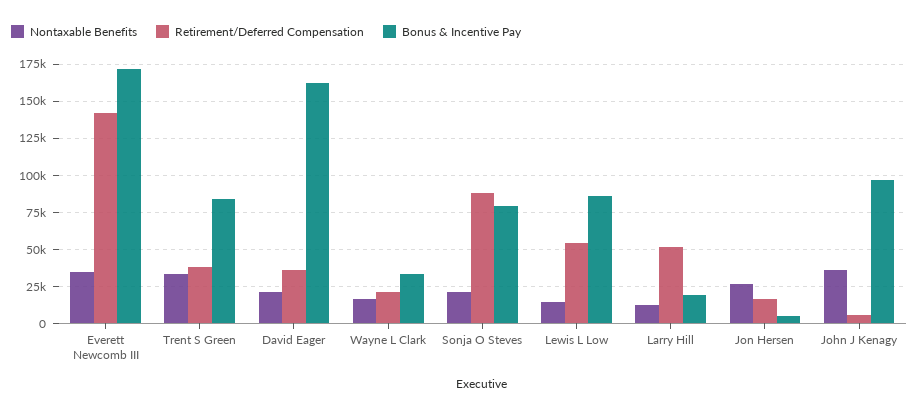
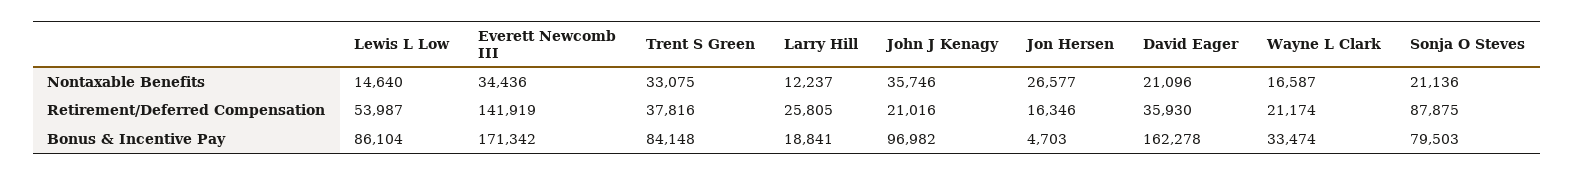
  {
    "Nontaxable Benefits": {
      "Everett Newcomb III": 34436,
      "Trent S Green": 33075,
      "David Eager": 21096,
      "Wayne L Clark": 16587,
      "Sonja O Steves": 21136,
      "Lewis L Low": 14640,
      "Larry Hill": 12237,
      "Jon Hersen": 26577,
      "John J Kenagy": 35746
    },
    "Retirement/Deferred Compensation": {
      "Everett Newcomb III": 141919,
      "Trent S Green": 37816,
      "David Eager": 35930,
      "Wayne L Clark": 21174,
      "Sonja O Steves": 87875,
      "Lewis L Low": 53987,
-     "Larry Hill": 50000,
+     "Larry Hill": 25805,
      "Jon Hersen": 16346,
-     "John J Kenagy": 5000
+     "John J Kenagy": 21016
    },
    "Bonus & Incentive Pay": {
      "Everett Newcomb III": 171342,
      "Trent S Green": 84148,
      "David Eager": 162278,
      "Wayne L Clark": 33474,
      "Sonja O Steves": 79503,
      "Lewis L Low": 86104,
      "Larry Hill": 18841,
      "Jon Hersen": 4703,
      "John J Kenagy": 96982
    }
  }

